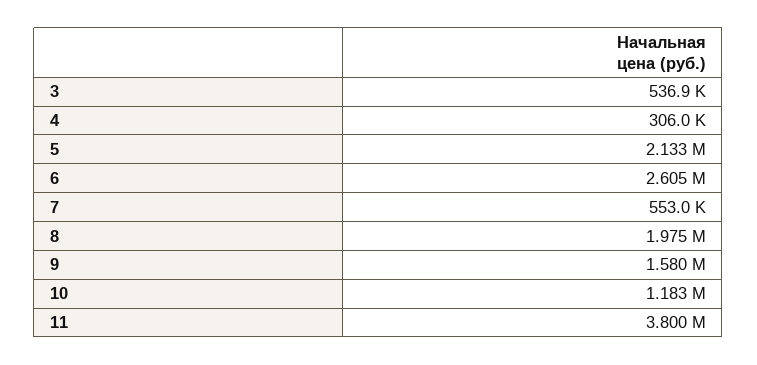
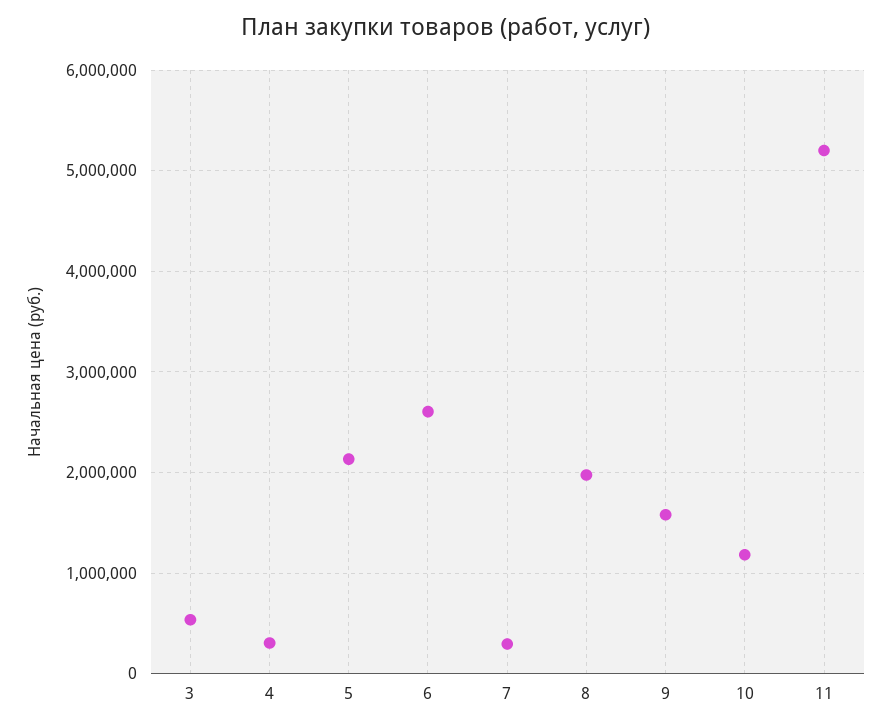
  {
    "3": 536900,
    "4": 306000,
    "5": 2133000,
    "6": 2605000,
-   "7": 553000,
+   "7": 300000,
    "8": 1975000,
    "9": 1580000,
    "10": 1183000,
-   "11": 3800000
+   "11": 5200000
  }

